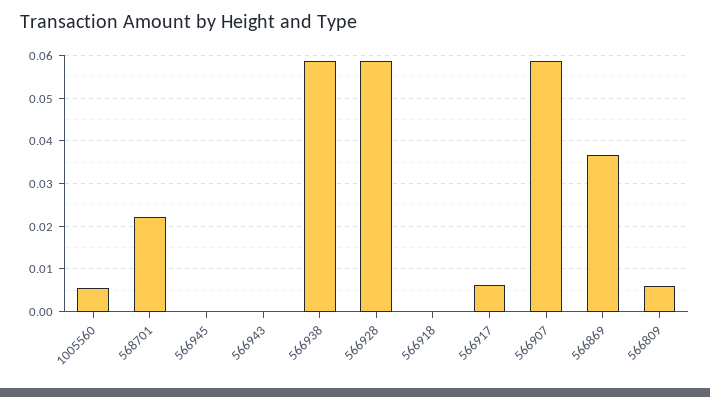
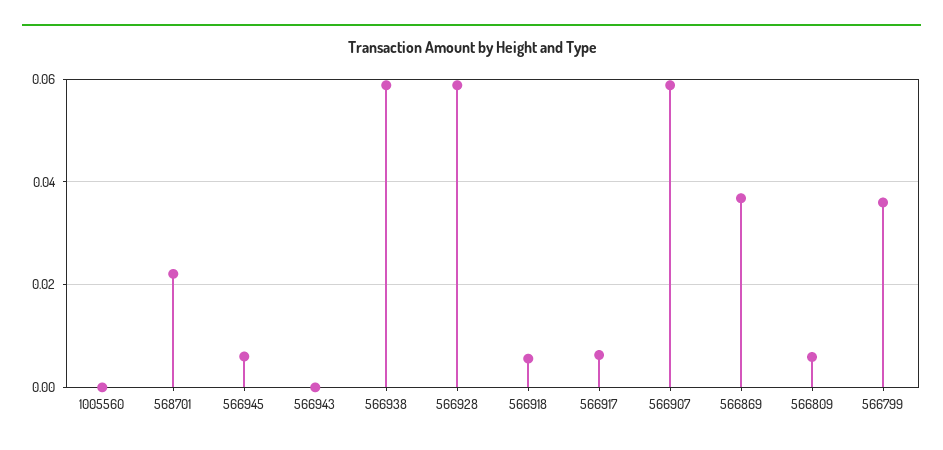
  {
-   "1005560": 0.006,
+   "1005560": 0,
    "568701": 0.022,
-   "566945": 0,
+   "566945": 0.006,
    "566943": 0,
    "566938": 0.058,
    "566928": 0.058,
-   "566918": 0,
+   "566918": 0.006,
    "566917": 0.006,
    "566907": 0.058,
    "566869": 0.036,
-   "566809": 0.006
+   "566809": 0.006,
+   "566799": 0.036
  }

